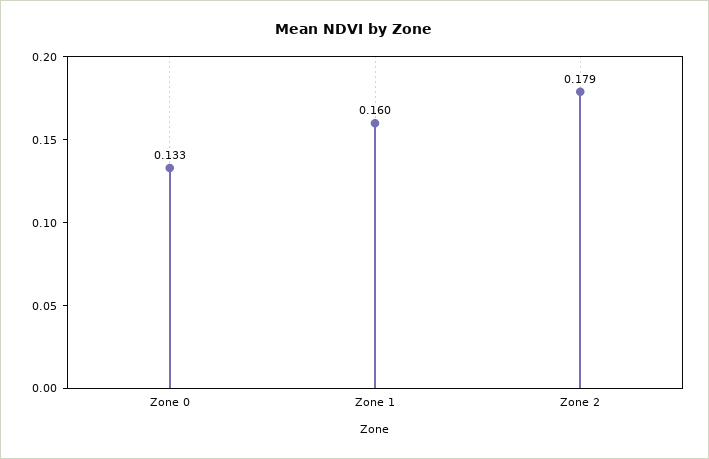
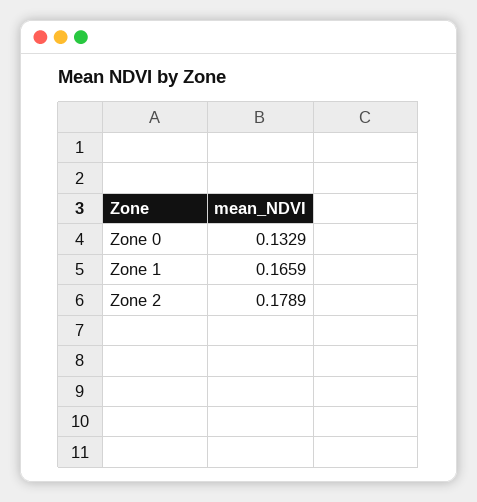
  {
    "Zone 0": 0.1329,
-   "Zone 1": 0.16,
+   "Zone 1": 0.1659,
    "Zone 2": 0.1789
  }

